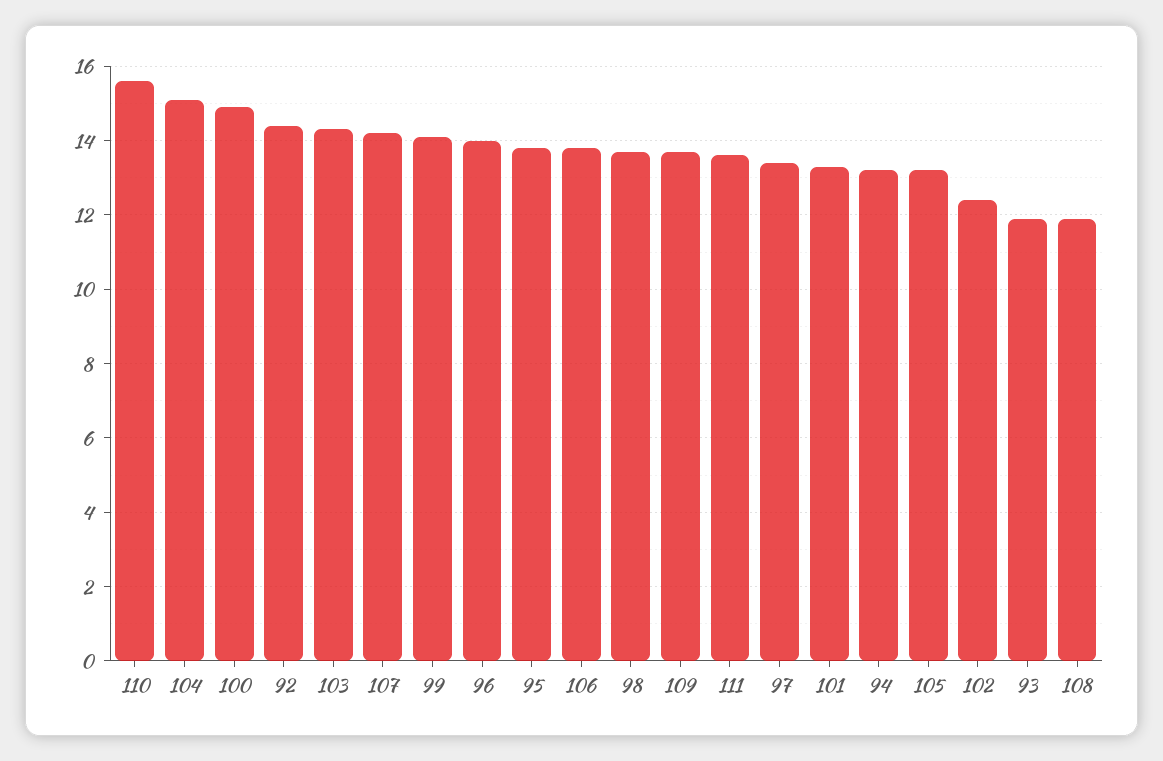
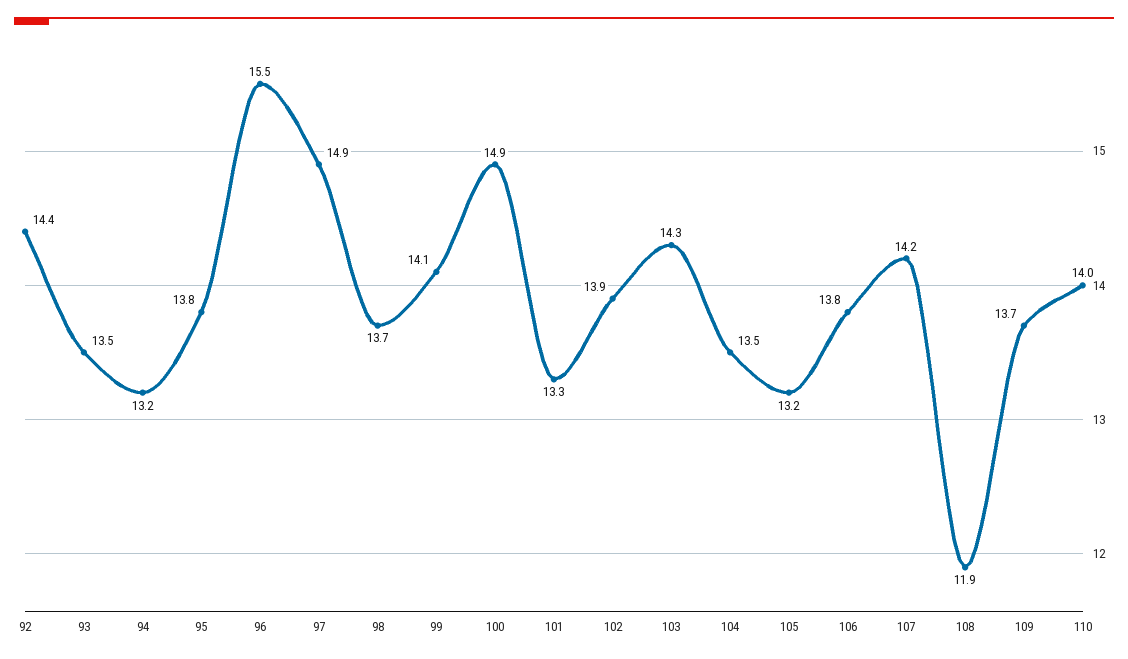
  {
-   "110": 15.5,
+   "110": 14,
-   "104": 15,
+   "104": 13.5,
    "100": 14.9,
    "92": 14.4,
    "103": 14.3,
    "107": 14.2,
    "99": 14.1,
-   "96": 14,
+   "96": 15.5,
    "95": 13.8,
    "106": 13.8,
    "98": 13.7,
    "109": 13.7,
-   "111": 13.5,
-   "97": 13.5,
+   "97": 14.9,
    "101": 13.3,
    "94": 13.2,
    "105": 13.2,
-   "102": 12.5,
+   "102": 13.9,
-   "93": 12,
+   "93": 13.5,
    "108": 11.9
  }

